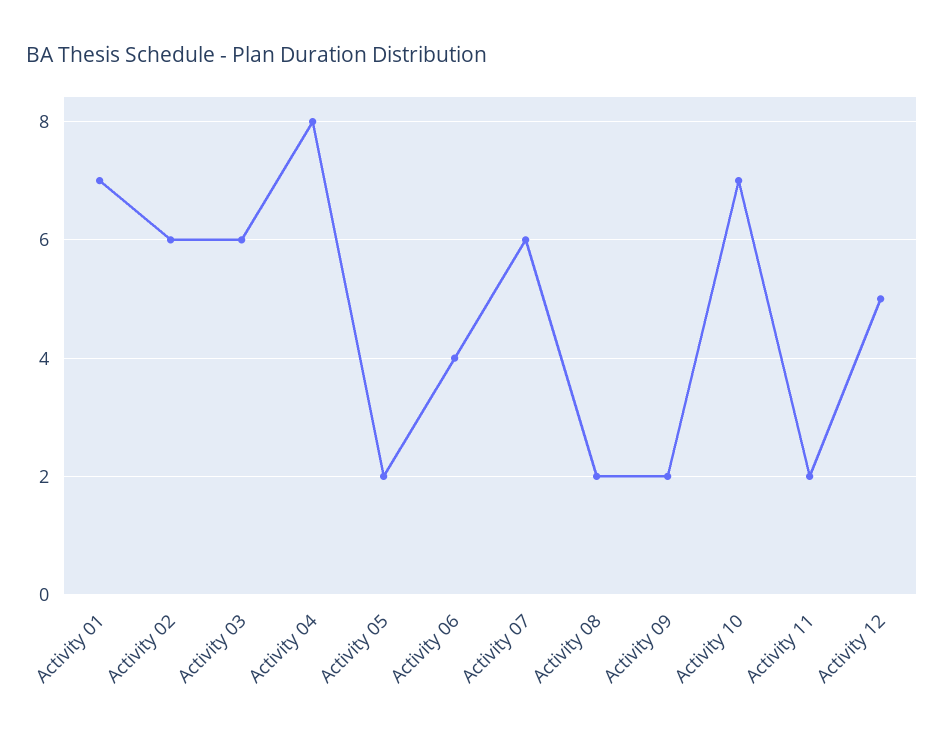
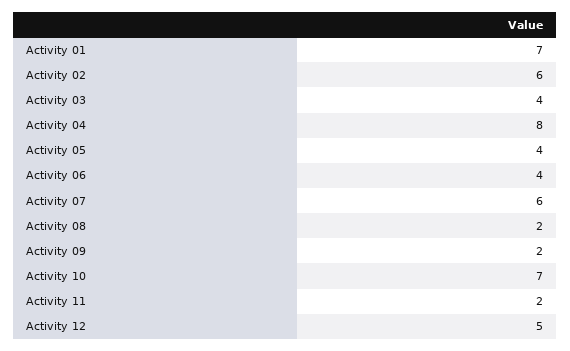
  {
    "Activity 01": 7,
    "Activity 02": 6,
-   "Activity 03": 6,
+   "Activity 03": 4,
    "Activity 04": 8,
-   "Activity 05": 2,
+   "Activity 05": 4,
    "Activity 06": 4,
    "Activity 07": 6,
    "Activity 08": 2,
    "Activity 09": 2,
    "Activity 10": 7,
    "Activity 11": 2,
    "Activity 12": 5
  }

